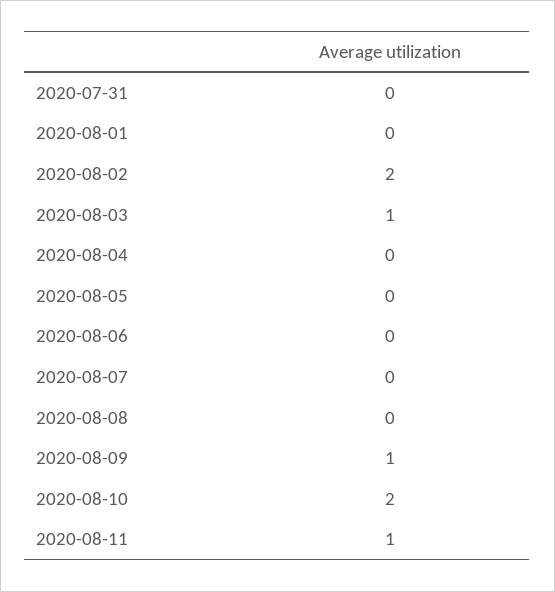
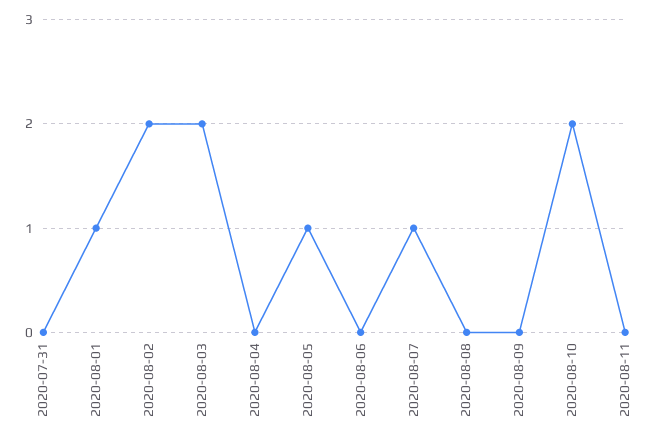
  {
    "2020-07-31": 0,
-   "2020-08-01": 0,
+   "2020-08-01": 1,
    "2020-08-02": 2,
-   "2020-08-03": 1,
+   "2020-08-03": 2,
    "2020-08-04": 0,
-   "2020-08-05": 0,
+   "2020-08-05": 1,
    "2020-08-06": 0,
-   "2020-08-07": 0,
+   "2020-08-07": 1,
    "2020-08-08": 0,
-   "2020-08-09": 1,
+   "2020-08-09": 0,
    "2020-08-10": 2,
-   "2020-08-11": 1
+   "2020-08-11": 0
  }

